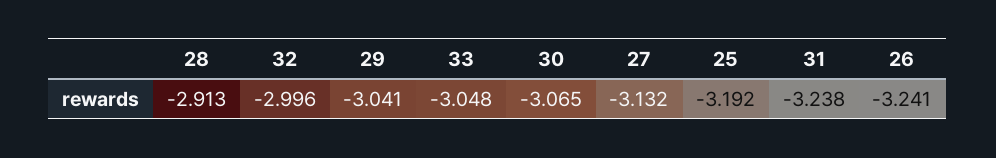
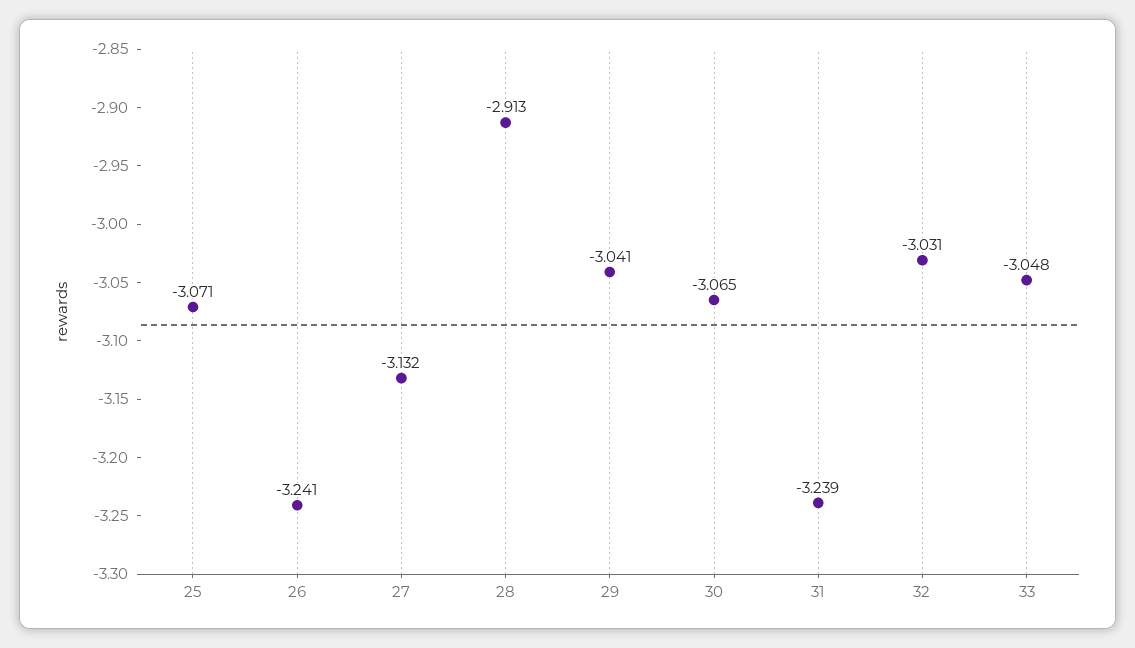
  {
    "28": -2.913,
-   "32": -2.996,
+   "32": -3.031,
    "29": -3.041,
    "33": -3.048,
    "30": -3.065,
    "27": -3.132,
-   "25": -3.192,
+   "25": -3.071,
-   "31": -3.238,
+   "31": -3.239,
    "26": -3.241
  }

